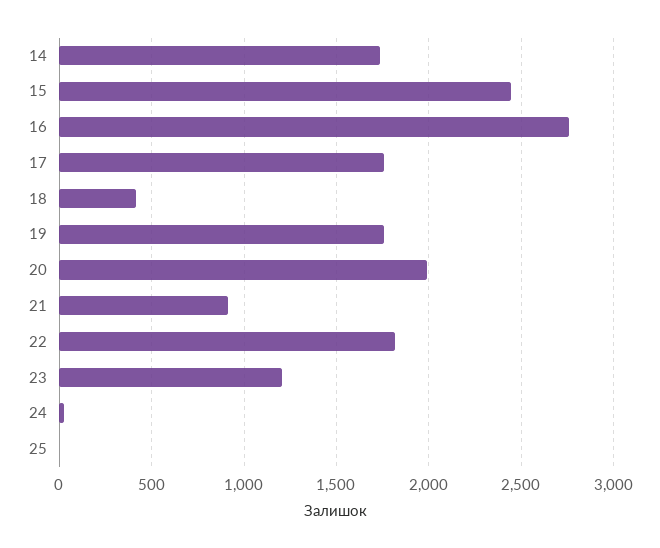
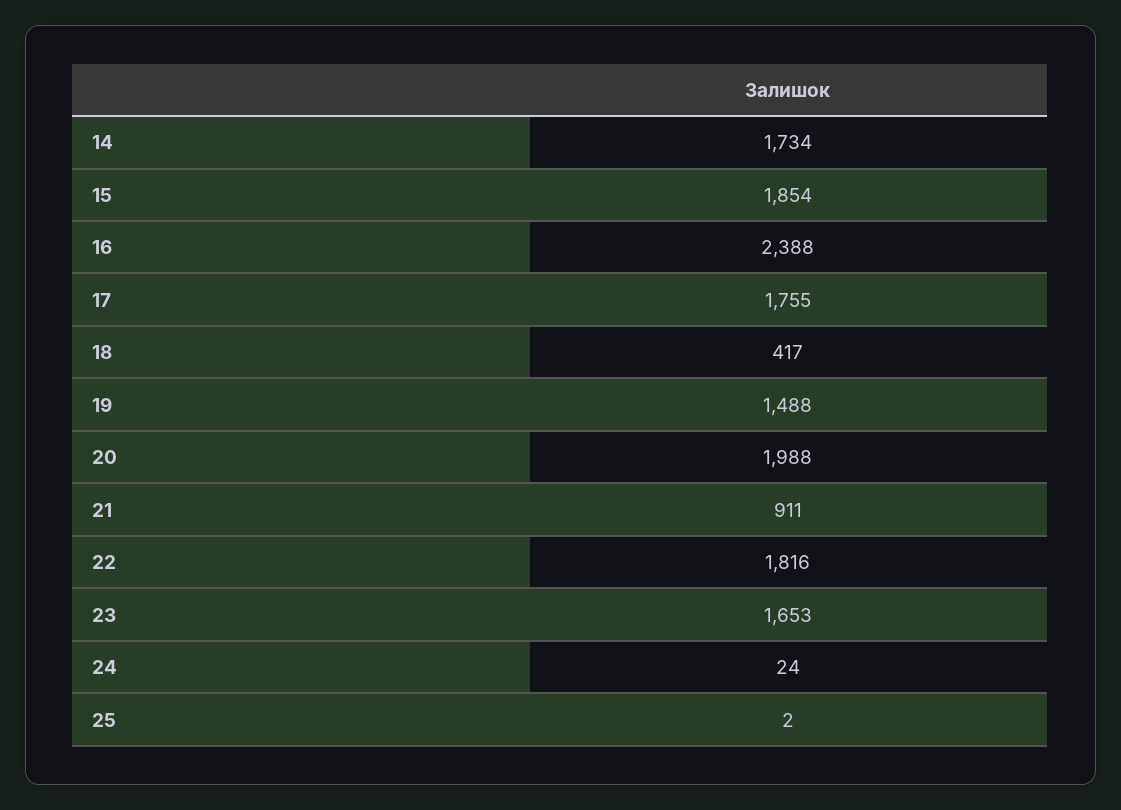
  {
    "14": 1734,
-   "15": 2450,
+   "15": 1854,
-   "16": 2750,
+   "16": 2388,
    "17": 1755,
    "18": 417,
-   "19": 1750,
+   "19": 1488,
    "20": 1988,
    "21": 911,
    "22": 1816,
-   "23": 1200,
+   "23": 1653,
    "24": 24,
    "25": 2
  }

